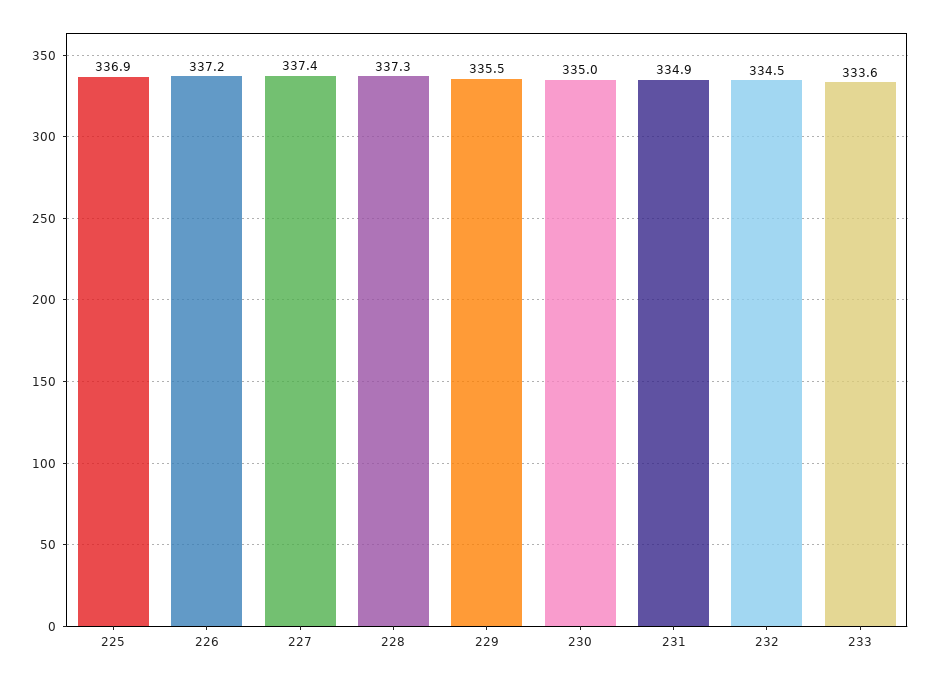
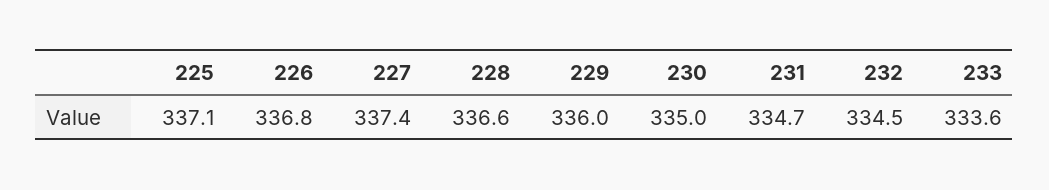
  {
-   "225": 336.9,
+   "225": 337.1,
-   "226": 337.2,
+   "226": 336.8,
    "227": 337.4,
-   "228": 337.3,
+   "228": 336.6,
-   "229": 335.5,
+   "229": 336,
    "230": 335,
-   "231": 334.9,
+   "231": 334.7,
    "232": 334.5,
    "233": 333.6
  }

